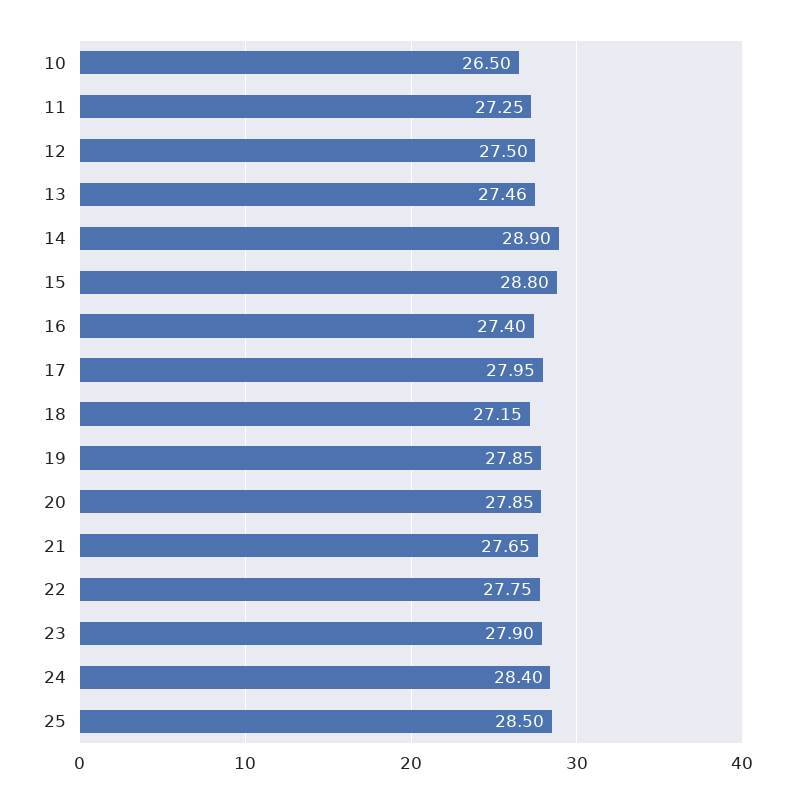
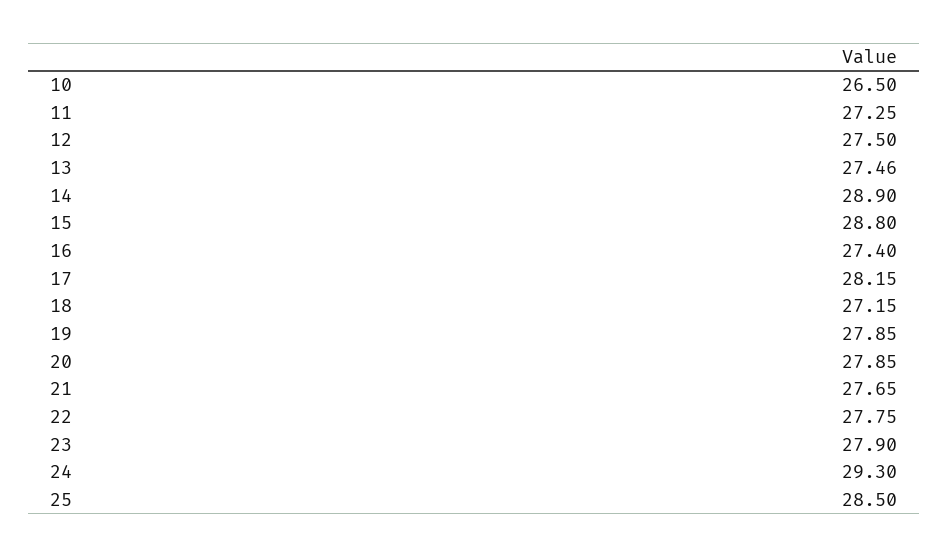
  {
    "10": 26.5,
    "11": 27.25,
    "12": 27.5,
    "13": 27.46,
    "14": 28.9,
    "15": 28.8,
    "16": 27.4,
-   "17": 27.95,
+   "17": 28.15,
    "18": 27.15,
    "19": 27.85,
    "20": 27.85,
    "21": 27.65,
    "22": 27.75,
    "23": 27.9,
-   "24": 28.4,
+   "24": 29.3,
    "25": 28.5
  }

